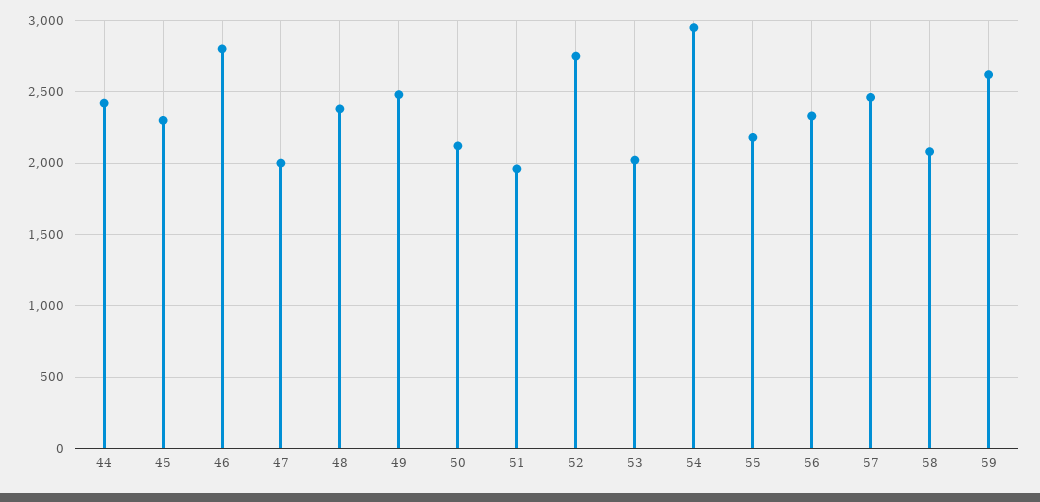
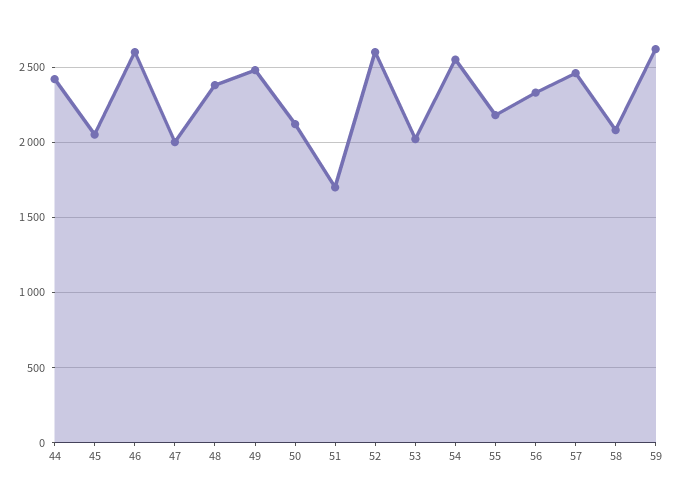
  {
    "44": 2400,
-   "45": 2300,
+   "45": 2050,
-   "46": 2800,
+   "46": 2600,
    "47": 2000,
    "48": 2400,
    "49": 2500,
    "50": 2100,
-   "51": 1950,
+   "51": 1700,
-   "52": 2750,
+   "52": 2600,
    "53": 2000,
-   "54": 2950,
+   "54": 2550,
    "55": 2200,
    "56": 2350,
    "57": 2450,
    "58": 2100,
    "59": 2600
  }

